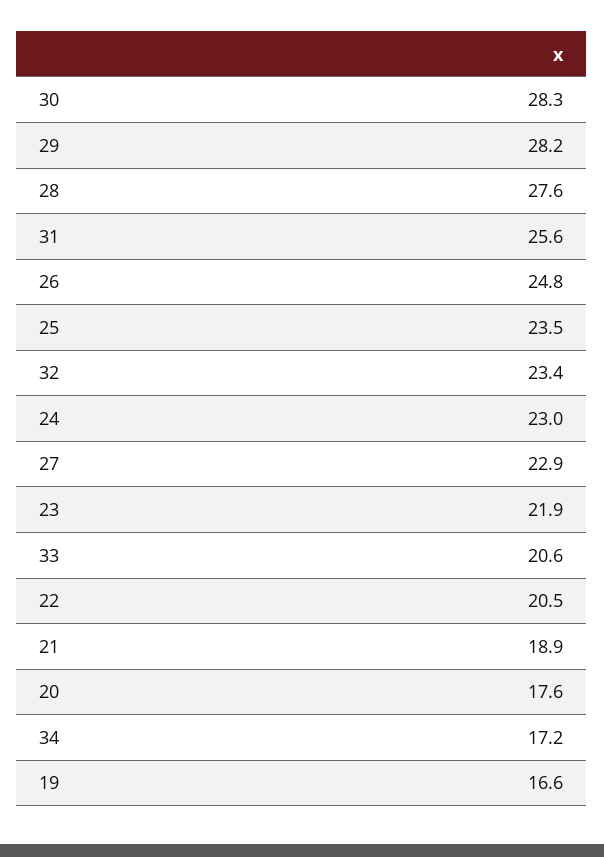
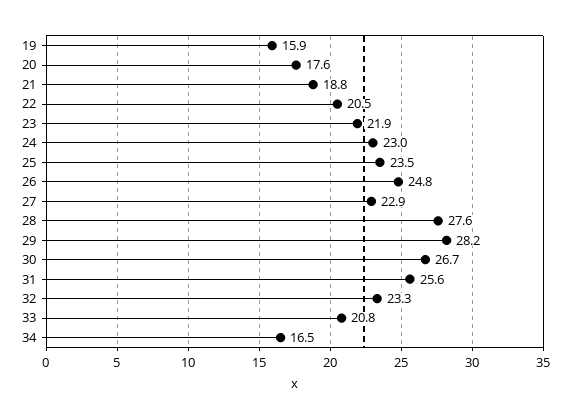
  {
-   "30": 28.3,
+   "30": 26.7,
    "29": 28.2,
    "28": 27.6,
    "31": 25.6,
    "26": 24.8,
    "25": 23.5,
-   "32": 23.4,
+   "32": 23.3,
    "24": 23,
    "27": 22.9,
    "23": 21.9,
-   "33": 20.6,
+   "33": 20.8,
    "22": 20.5,
-   "21": 18.9,
+   "21": 18.8,
    "20": 17.6,
-   "34": 17.2,
+   "34": 16.5,
-   "19": 16.6
+   "19": 15.9
  }

